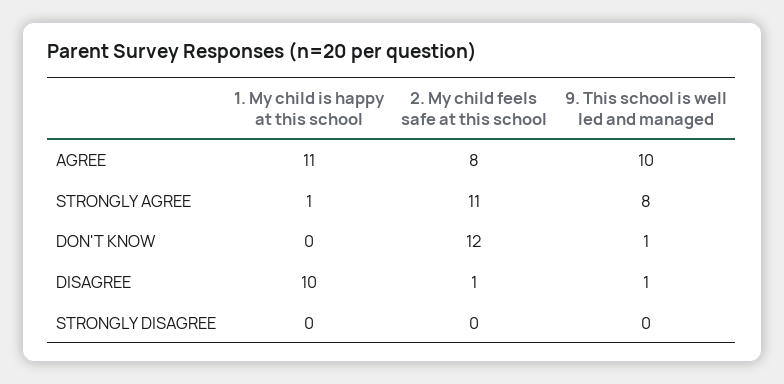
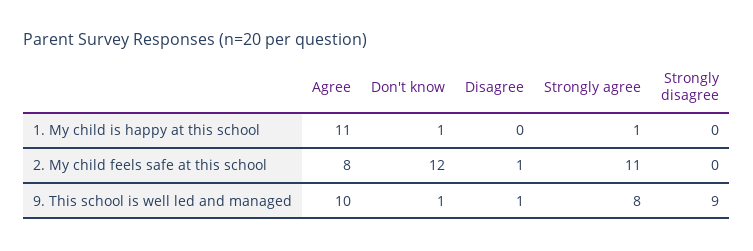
  {
    "1. My child is happy at this school": {
      "AGREE": 11,
      "STRONGLY AGREE": 1,
-     "DON'T KNOW": 0,
+     "DON'T KNOW": 1,
-     "DISAGREE": 10,
+     "DISAGREE": 0,
      "STRONGLY DISAGREE": 0
    },
    "2. My child feels safe at this school": {
      "AGREE": 8,
      "STRONGLY AGREE": 11,
      "DON'T KNOW": 12,
      "DISAGREE": 1,
      "STRONGLY DISAGREE": 0
    },
    "9. This school is well led and managed": {
      "AGREE": 10,
      "STRONGLY AGREE": 8,
      "DON'T KNOW": 1,
      "DISAGREE": 1,
-     "STRONGLY DISAGREE": 0
+     "STRONGLY DISAGREE": 9
    }
  }

